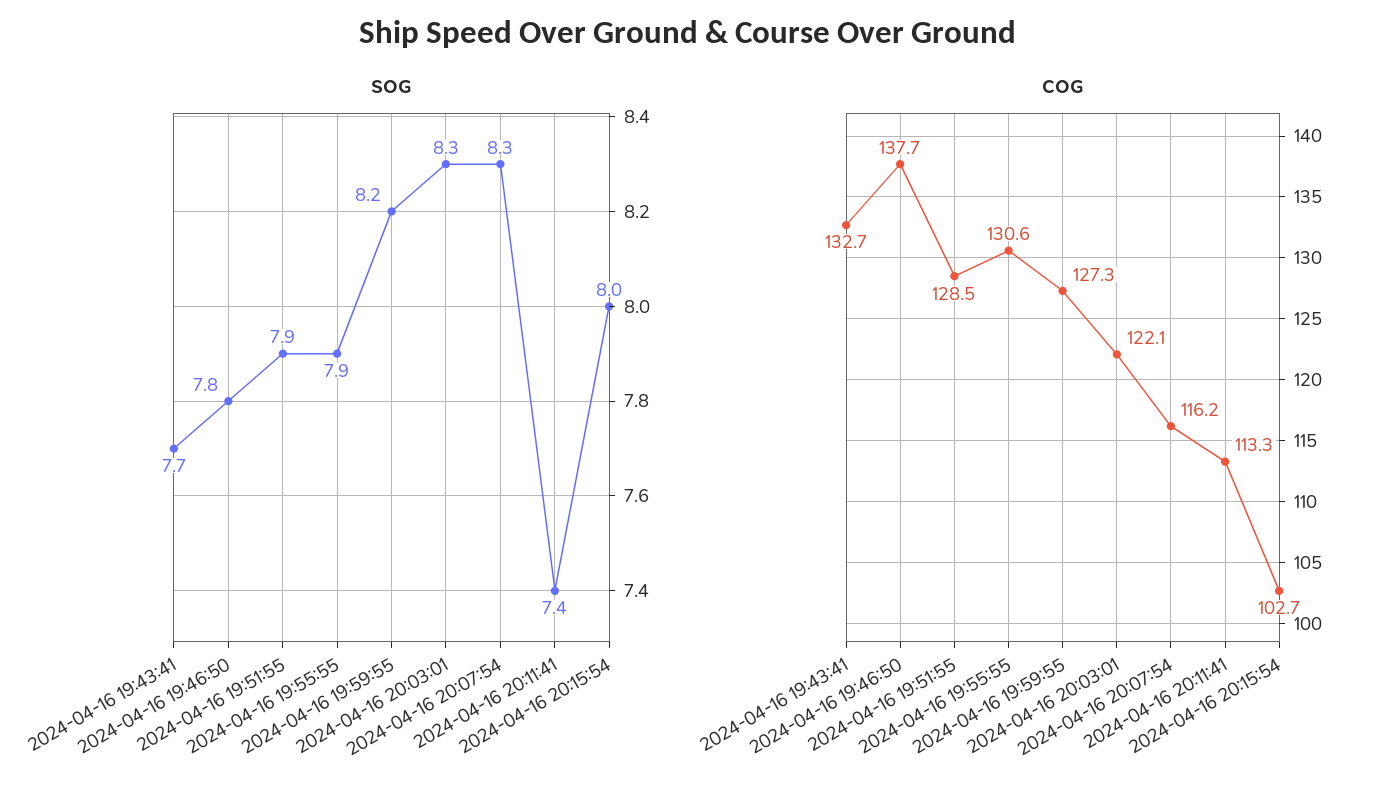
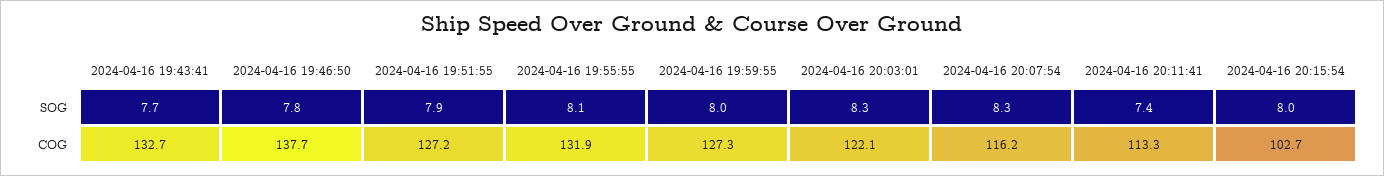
  {
    "SOG": {
      "2024-04-16 19:43:41": 7.7,
      "2024-04-16 19:46:50": 7.8,
      "2024-04-16 19:51:55": 7.9,
-     "2024-04-16 19:55:55": 7.9,
+     "2024-04-16 19:55:55": 8.1,
-     "2024-04-16 19:59:55": 8.2,
+     "2024-04-16 19:59:55": 8,
      "2024-04-16 20:03:01": 8.3,
      "2024-04-16 20:07:54": 8.3,
      "2024-04-16 20:11:41": 7.4,
      "2024-04-16 20:15:54": 8
    },
    "COG": {
      "2024-04-16 19:43:41": 132.7,
      "2024-04-16 19:46:50": 137.7,
-     "2024-04-16 19:51:55": 128.5,
+     "2024-04-16 19:51:55": 127.2,
-     "2024-04-16 19:55:55": 130.6,
+     "2024-04-16 19:55:55": 131.9,
      "2024-04-16 19:59:55": 127.3,
      "2024-04-16 20:03:01": 122.1,
      "2024-04-16 20:07:54": 116.2,
      "2024-04-16 20:11:41": 113.3,
      "2024-04-16 20:15:54": 102.7
    }
  }

